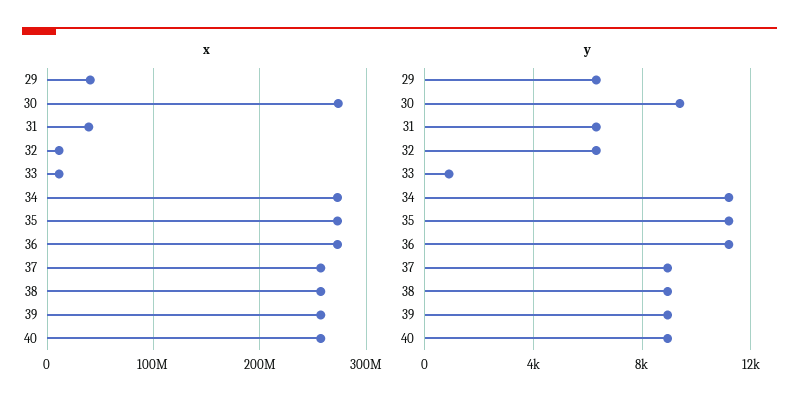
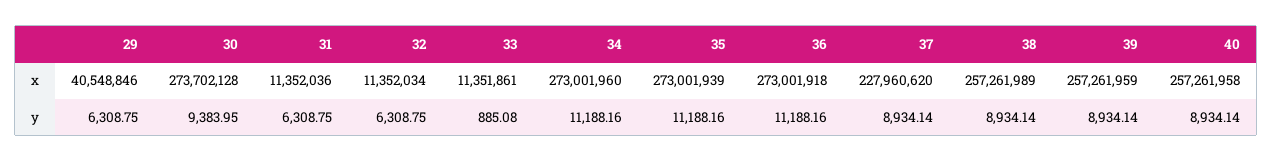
  {
    "x": {
      "29": 40548846,
      "30": 273702128,
-     "31": 40000000,
+     "31": 11352036,
      "32": 11352034,
      "33": 11351861,
      "34": 273001960,
      "35": 273001939,
      "36": 273001918,
-     "37": 260000000,
+     "37": 227960620,
      "38": 257261989,
      "39": 257261959,
      "40": 257261958
    },
    "y": {
      "29": 6308.75,
      "30": 9383.95,
      "31": 6308.75,
      "32": 6308.75,
      "33": 885.08,
      "34": 11188.16,
      "35": 11188.16,
      "36": 11188.16,
      "37": 8934.14,
      "38": 8934.14,
      "39": 8934.14,
      "40": 8934.14
    }
  }

